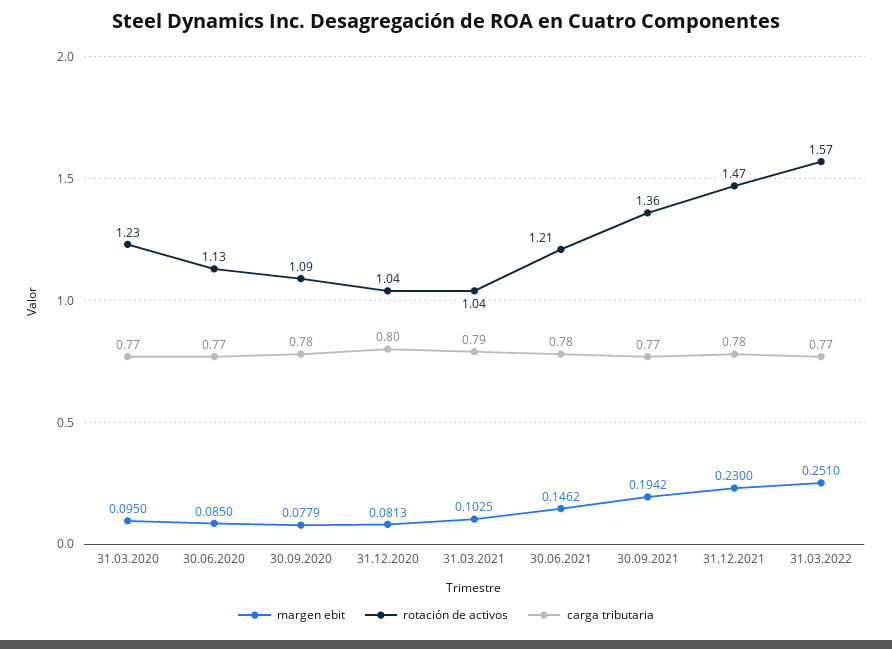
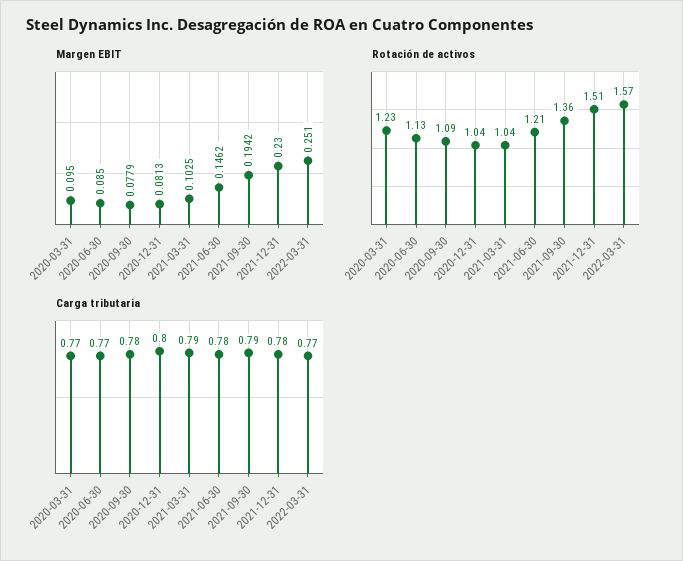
  {
    "margen ebit": {
      "31.03.2020": 0.095,
      "30.06.2020": 0.085,
      "30.09.2020": 0.0779,
      "31.12.2020": 0.0813,
      "31.03.2021": 0.1025,
      "30.06.2021": 0.1462,
      "30.09.2021": 0.1942,
      "31.12.2021": 0.23,
      "31.03.2022": 0.251
    },
    "rotación de activos": {
      "31.03.2020": 1.23,
      "30.06.2020": 1.13,
      "30.09.2020": 1.09,
      "31.12.2020": 1.04,
      "31.03.2021": 1.04,
      "30.06.2021": 1.21,
      "30.09.2021": 1.36,
-     "31.12.2021": 1.47,
+     "31.12.2021": 1.51,
      "31.03.2022": 1.57
    },
    "carga tributaria": {
      "31.03.2020": 0.77,
      "30.06.2020": 0.77,
      "30.09.2020": 0.78,
      "31.12.2020": 0.8,
      "31.03.2021": 0.79,
      "30.06.2021": 0.78,
-     "30.09.2021": 0.77,
+     "30.09.2021": 0.79,
      "31.12.2021": 0.78,
      "31.03.2022": 0.77
    }
  }

